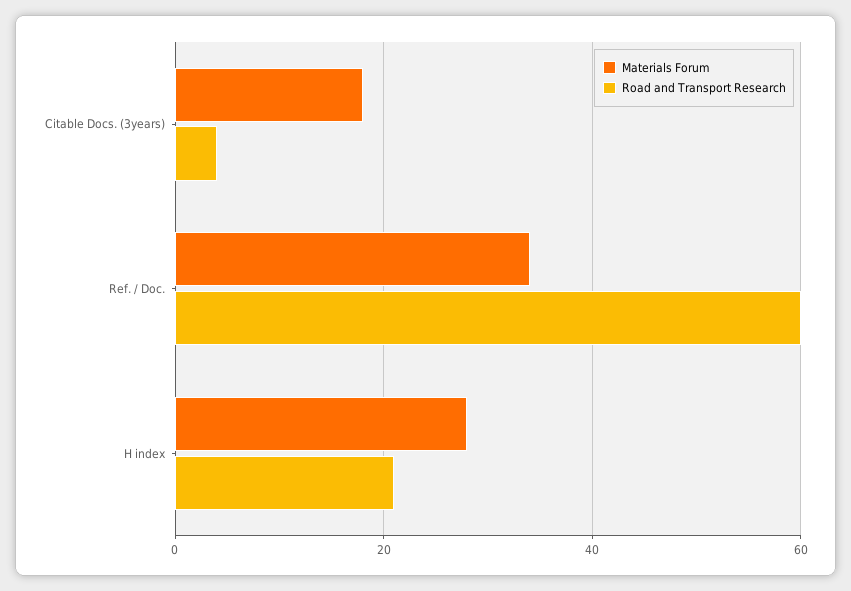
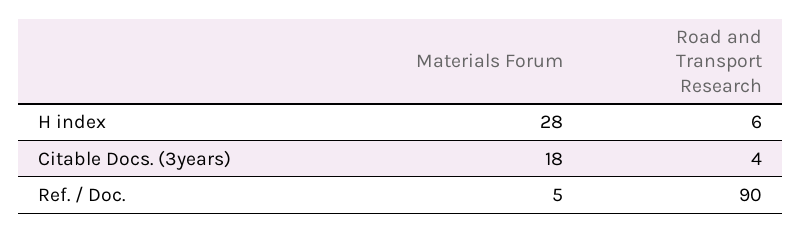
  {
    "Materials Forum": {
      "Citable Docs. (3years)": 18,
-     "Ref. / Doc.": 35,
+     "Ref. / Doc.": 5,
      "H index": 28
    },
    "Road and Transport Research": {
      "Citable Docs. (3years)": 4,
-     "Ref. / Doc.": 60,
+     "Ref. / Doc.": 90,
-     "H index": 20
+     "H index": 6
    }
  }

